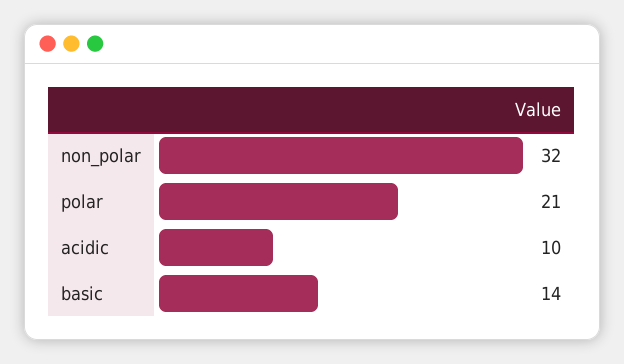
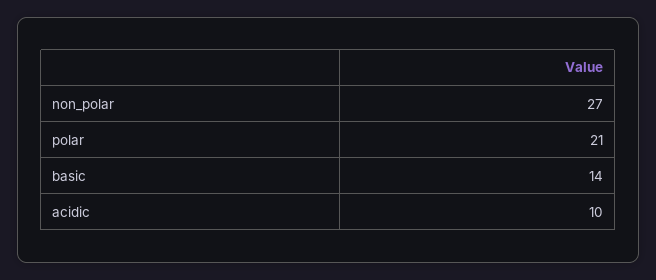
  {
-   "non_polar": 32,
+   "non_polar": 27,
    "polar": 21,
    "acidic": 10,
    "basic": 14
  }

